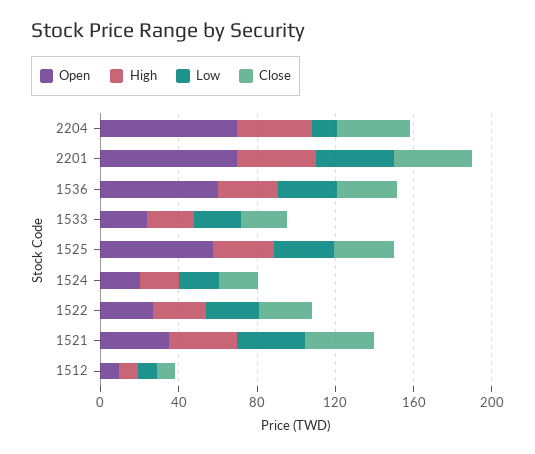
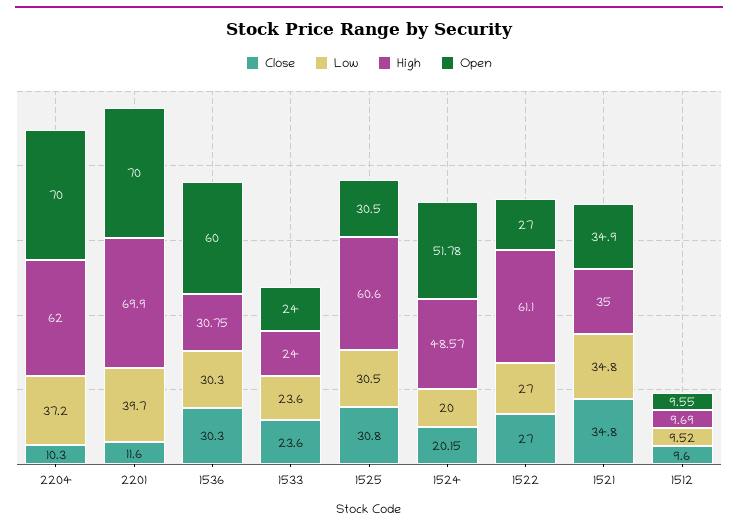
  {
    "Open": {
      "2204": 70,
      "2201": 70,
      "1536": 60,
      "1533": 24,
-     "1525": 60,
+     "1525": 30.5,
-     "1524": 20,
+     "1524": 51.78,
      "1522": 27,
      "1521": 34.9,
      "1512": 9.55
    },
    "High": {
-     "2204": 40,
+     "2204": 62,
-     "2201": 40,
+     "2201": 69.9,
      "1536": 30.75,
      "1533": 24,
-     "1525": 30,
+     "1525": 60.6,
-     "1524": 20,
+     "1524": 48.57,
-     "1522": 30,
+     "1522": 61.1,
      "1521": 35,
      "1512": 9.69
    },
    "Low": {
-     "2204": 10,
+     "2204": 37.2,
      "2201": 39.7,
      "1536": 30.3,
      "1533": 23.6,
      "1525": 30.5,
      "1524": 20,
      "1522": 27,
      "1521": 34.8,
      "1512": 9.52
    },
    "Close": {
-     "2204": 40,
+     "2204": 10.3,
-     "2201": 40,
+     "2201": 11.6,
      "1536": 30.3,
      "1533": 23.6,
      "1525": 30.8,
      "1524": 20.15,
      "1522": 27,
      "1521": 34.8,
      "1512": 9.6
    }
  }

